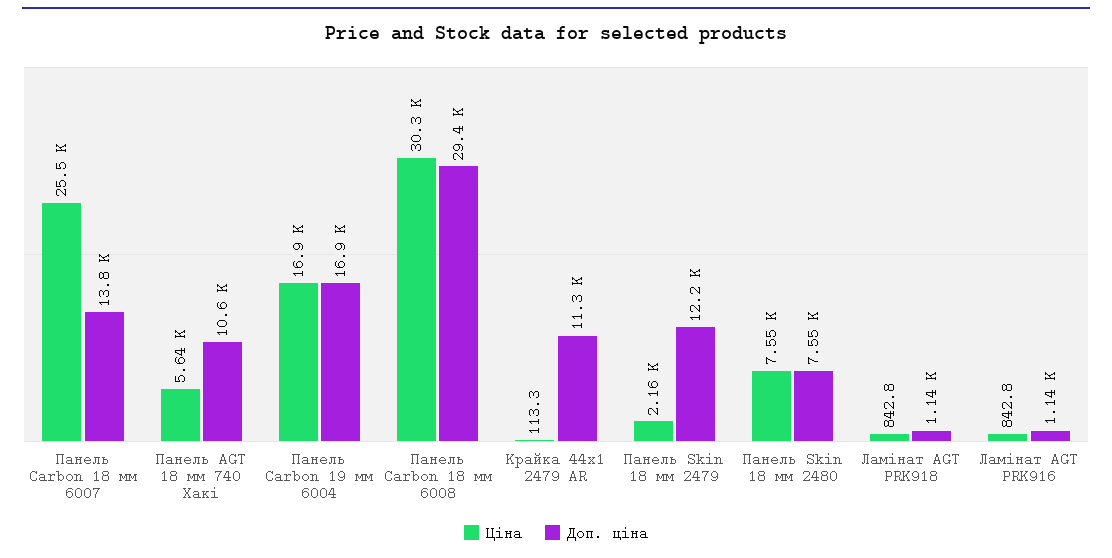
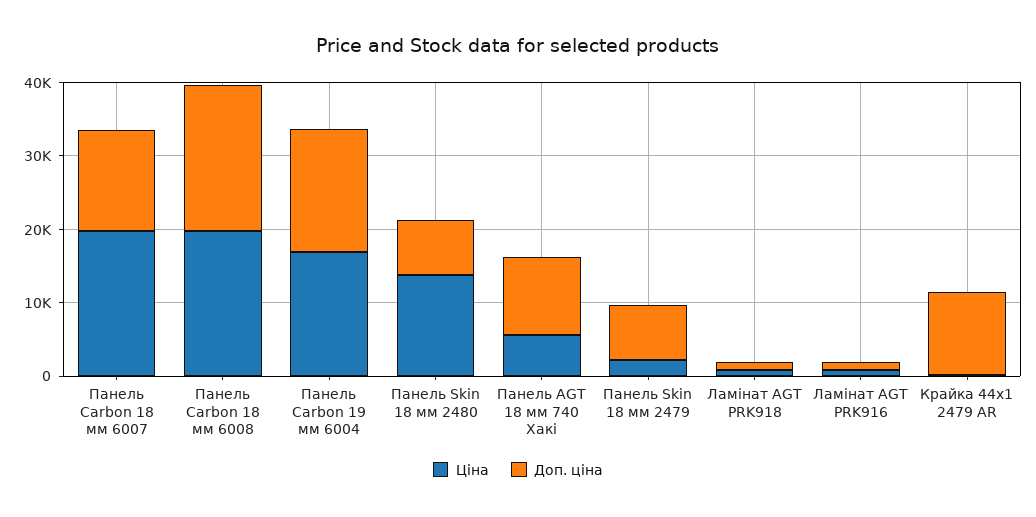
  {
    "Ціна": {
-     "Панель Carbon 18 мм 6007": 25500,
+     "Панель Carbon 18 мм 6007": 20000,
      "Панель AGT 18 мм 740 Хакі": 5640,
      "Панель Carbon 19 мм 6004": 16900,
-     "Панель Carbon 18 мм 6008": 30300,
+     "Панель Carbon 18 мм 6008": 20000,
      "Крайка 44x1 2479 AR": 113.3,
      "Панель Skin 18 мм 2479": 2160,
-     "Панель Skin 18 мм 2480": 7550,
+     "Панель Skin 18 мм 2480": 14000,
      "Ламінат AGT PRK918": 842.8,
      "Ламінат AGT PRK916": 842.8
    },
    "Доп. ціна": {
      "Панель Carbon 18 мм 6007": 13800,
      "Панель AGT 18 мм 740 Хакі": 10600,
      "Панель Carbon 19 мм 6004": 16900,
-     "Панель Carbon 18 мм 6008": 29400,
+     "Панель Carbon 18 мм 6008": 20000,
      "Крайка 44x1 2479 AR": 11300,
-     "Панель Skin 18 мм 2479": 12200,
+     "Панель Skin 18 мм 2479": 8000,
      "Панель Skin 18 мм 2480": 7550,
      "Ламінат AGT PRK918": 1140,
      "Ламінат AGT PRK916": 1140
    }
  }

